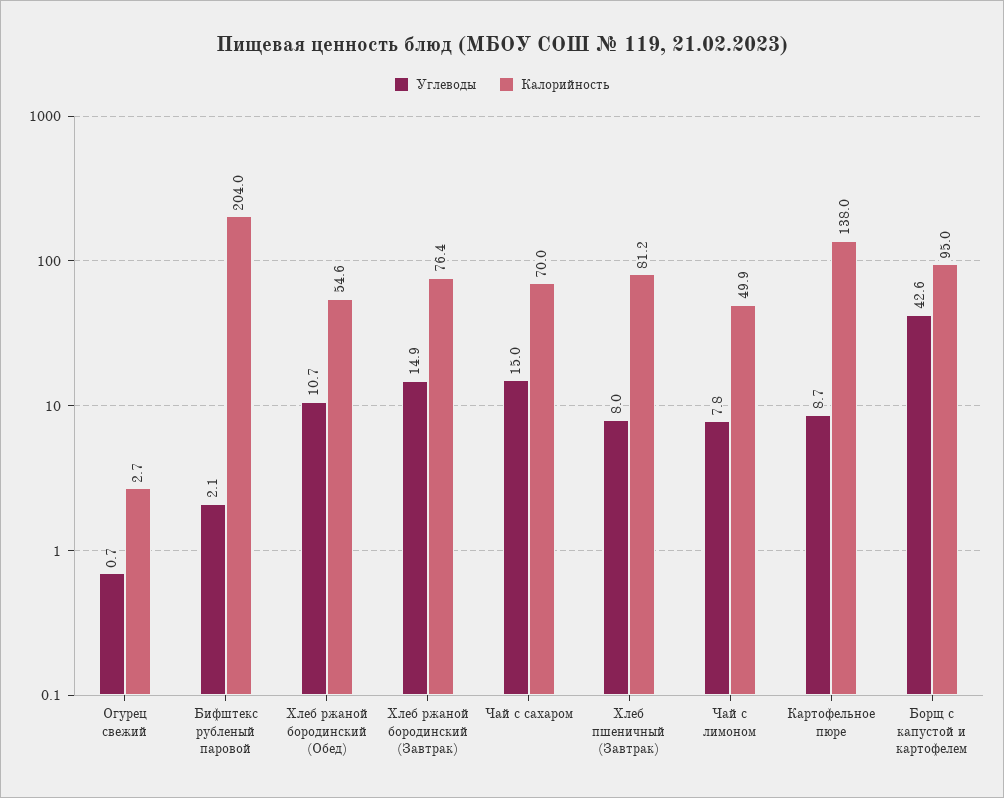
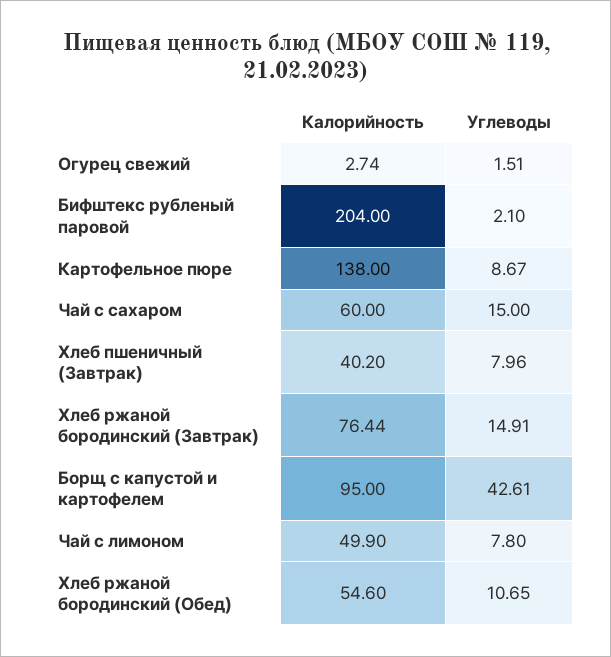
  {
    "Углеводы": {
-     "Огурец свежий": 0.7,
+     "Огурец свежий": 1.51,
      "Бифштекс рубленый паровой": 2.1,
      "Хлеб ржаной бородинский (Обед)": 10.65,
      "Хлеб ржаной бородинский (Завтрак)": 14.91,
      "Чай с сахаром": 15,
      "Хлеб пшеничный (Завтрак)": 7.96,
      "Чай с лимоном": 7.8,
      "Картофельное пюре": 8.67,
      "Борщ с капустой и картофелем": 42.61
    },
    "Калорийность": {
      "Огурец свежий": 2.74,
      "Бифштекс рубленый паровой": 204,
      "Хлеб ржаной бородинский (Обед)": 54.6,
      "Хлеб ржаной бородинский (Завтрак)": 76.44,
-     "Чай с сахаром": 70,
+     "Чай с сахаром": 60,
-     "Хлеб пшеничный (Завтрак)": 81.2,
+     "Хлеб пшеничный (Завтрак)": 40.2,
      "Чай с лимоном": 49.9,
      "Картофельное пюре": 138,
      "Борщ с капустой и картофелем": 95
    }
  }

